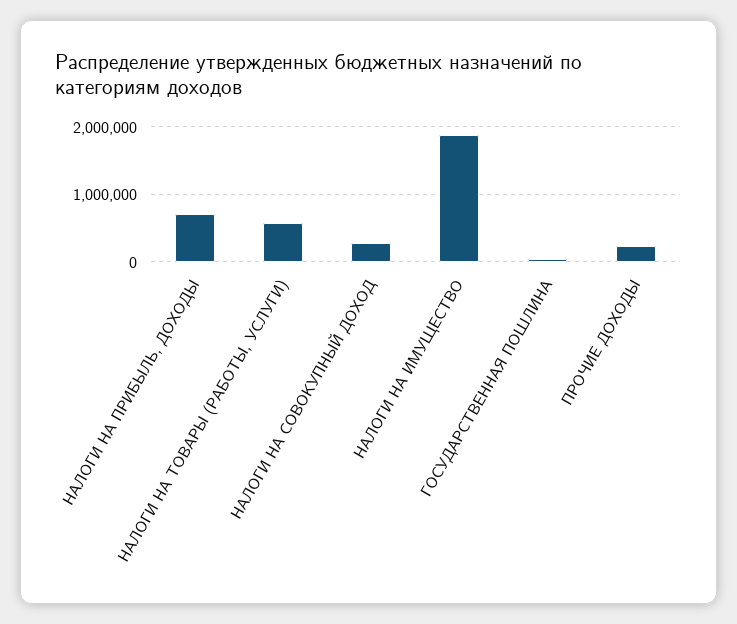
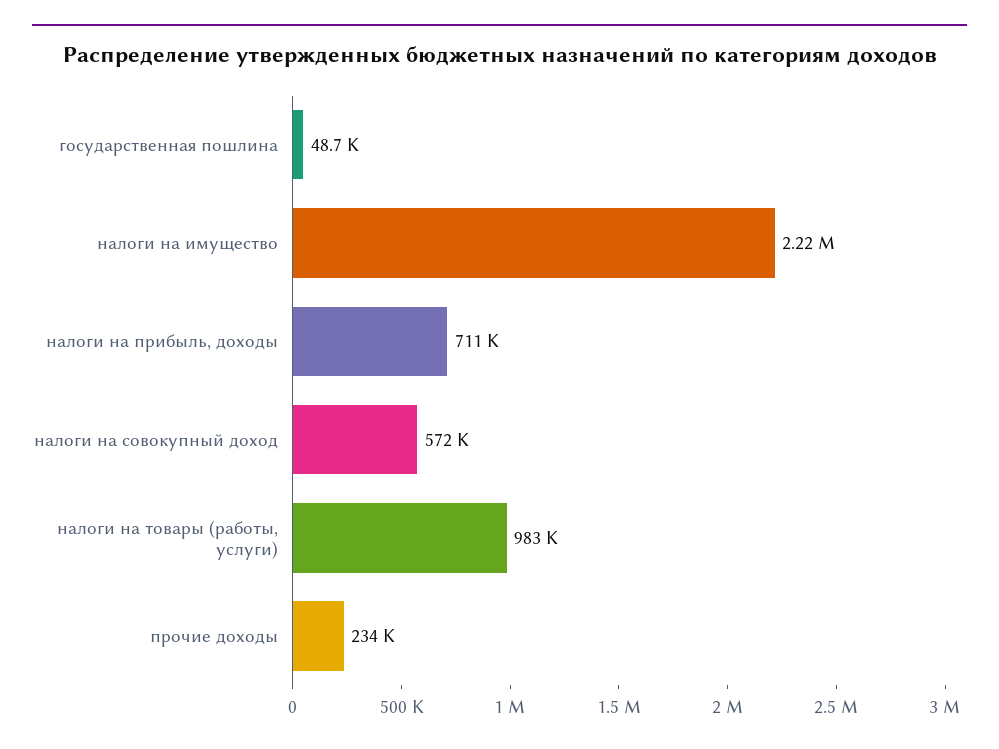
  {
    "НАЛОГИ НА ПРИБЫЛЬ, ДОХОДЫ": 711000,
-   "НАЛОГИ НА ТОВАРЫ (РАБОТЫ, УСЛУГИ)": 600000,
+   "НАЛОГИ НА ТОВАРЫ (РАБОТЫ, УСЛУГИ)": 983000,
-   "НАЛОГИ НА СОВОКУПНЫЙ ДОХОД": 300000,
+   "НАЛОГИ НА СОВОКУПНЫЙ ДОХОД": 572000,
-   "НАЛОГИ НА ИМУЩЕСТВО": 1900000,
+   "НАЛОГИ НА ИМУЩЕСТВО": 2220000,
    "ГОСУДАРСТВЕННАЯ ПОШЛИНА": 48700,
    "ПРОЧИЕ ДОХОДЫ": 234000
  }

